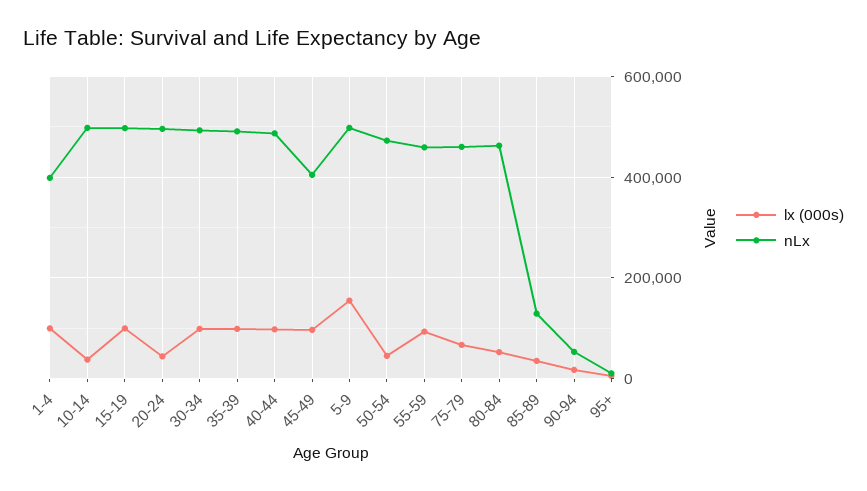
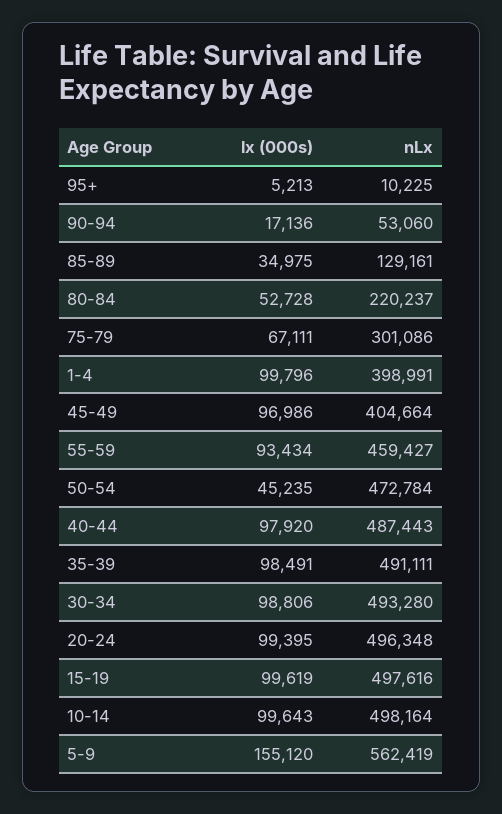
  {
    "lx (000s)": {
      "1-4": 99796,
-     "10-14": 40000,
+     "10-14": 99643,
      "15-19": 99619,
-     "20-24": 40000,
+     "20-24": 99395,
      "30-34": 98806,
      "35-39": 98491,
      "40-44": 97920,
      "45-49": 96986,
      "5-9": 155120,
      "50-54": 45235,
      "55-59": 93434,
      "75-79": 67111,
      "80-84": 52728,
      "85-89": 34975,
      "90-94": 17136,
      "95+": 5213
    },
    "nLx": {
      "1-4": 398991,
      "10-14": 498164,
      "15-19": 497616,
      "20-24": 496348,
      "30-34": 493280,
      "35-39": 491111,
      "40-44": 487443,
      "45-49": 404664,
-     "5-9": 500000,
+     "5-9": 562419,
      "50-54": 472784,
      "55-59": 459427,
-     "75-79": 460000,
+     "75-79": 301086,
-     "80-84": 460000,
+     "80-84": 220237,
      "85-89": 129161,
      "90-94": 53060,
      "95+": 10225
    }
  }

